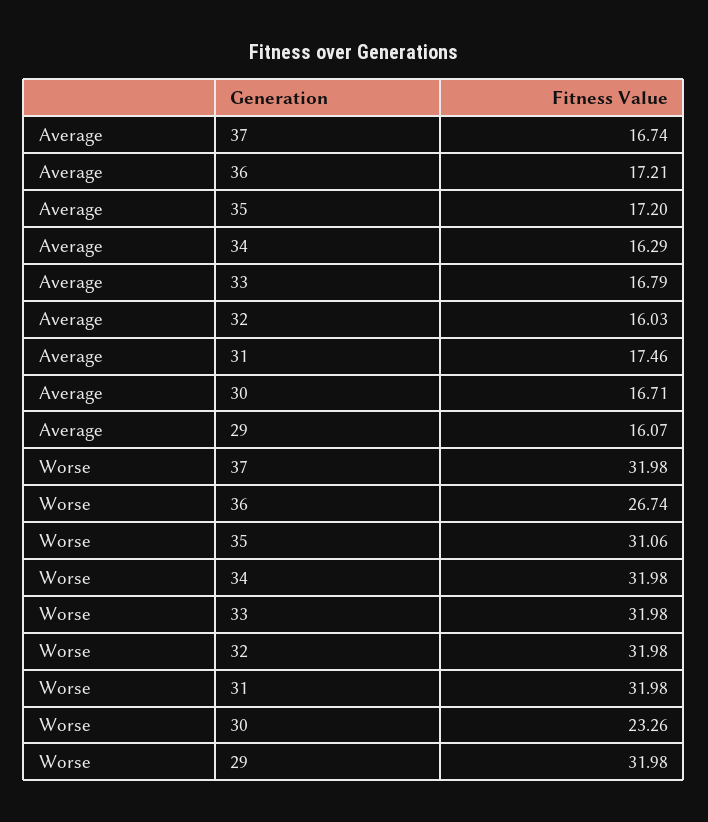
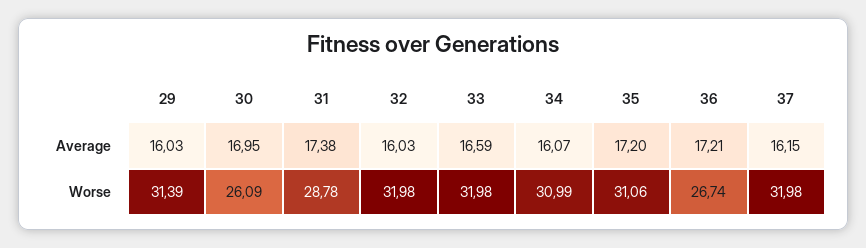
  {
    "Average": {
-     "37": 16.74,
+     "37": 16.15,
      "36": 17.21,
      "35": 17.2,
-     "34": 16.29,
+     "34": 16.07,
-     "33": 16.79,
+     "33": 16.59,
      "32": 16.03,
-     "31": 17.46,
+     "31": 17.38,
-     "30": 16.71,
+     "30": 16.95,
-     "29": 16.07
+     "29": 16.03
    },
    "Worse": {
      "37": 31.98,
      "36": 26.74,
      "35": 31.06,
-     "34": 31.98,
+     "34": 30.99,
      "33": 31.98,
      "32": 31.98,
-     "31": 31.98,
+     "31": 28.78,
-     "30": 23.26,
+     "30": 26.09,
-     "29": 31.98
+     "29": 31.39
    }
  }

